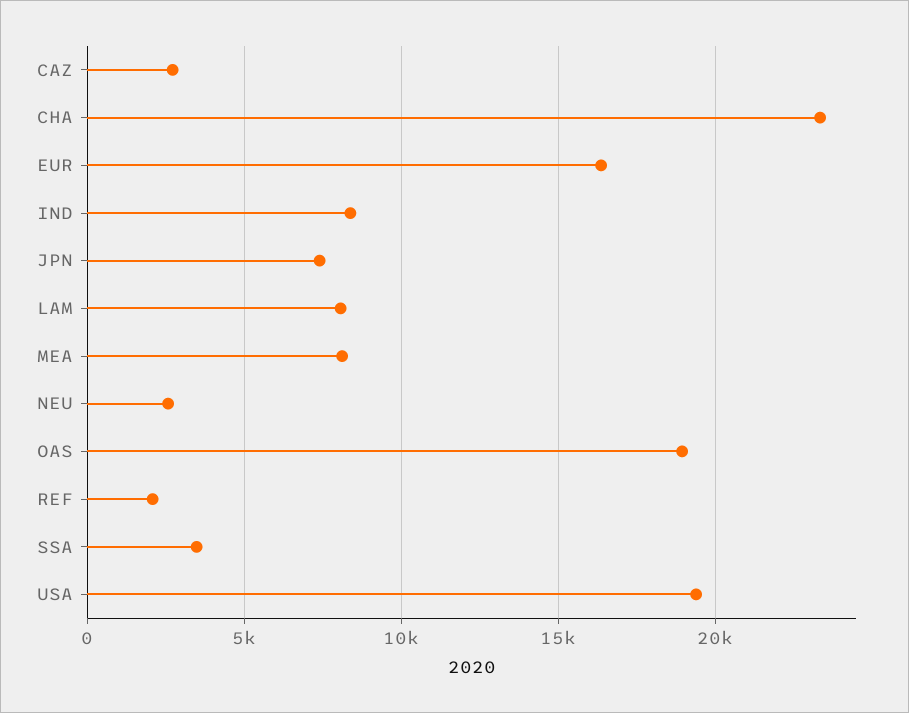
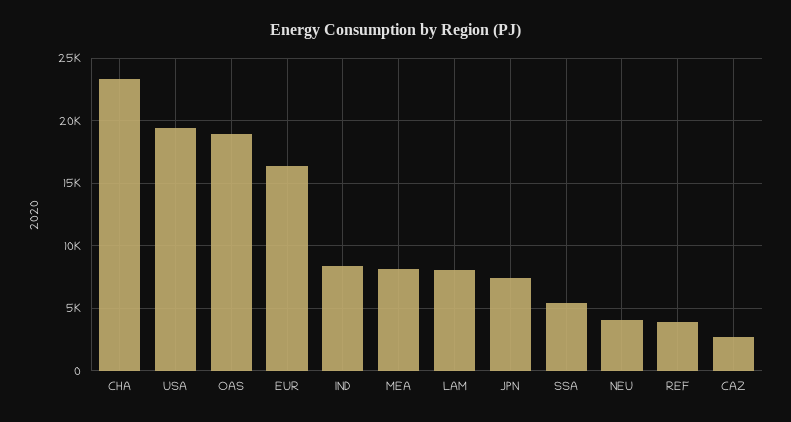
  {
    "CAZ": 2500,
    "CHA": 23500,
    "EUR": 16500,
    "IND": 8500,
    "JPN": 7500,
    "LAM": 8000,
    "MEA": 8000,
-   "NEU": 2500,
+   "NEU": 4000,
    "OAS": 19000,
-   "REF": 2000,
+   "REF": 4000,
-   "SSA": 3500,
+   "SSA": 5500,
    "USA": 19500
  }

